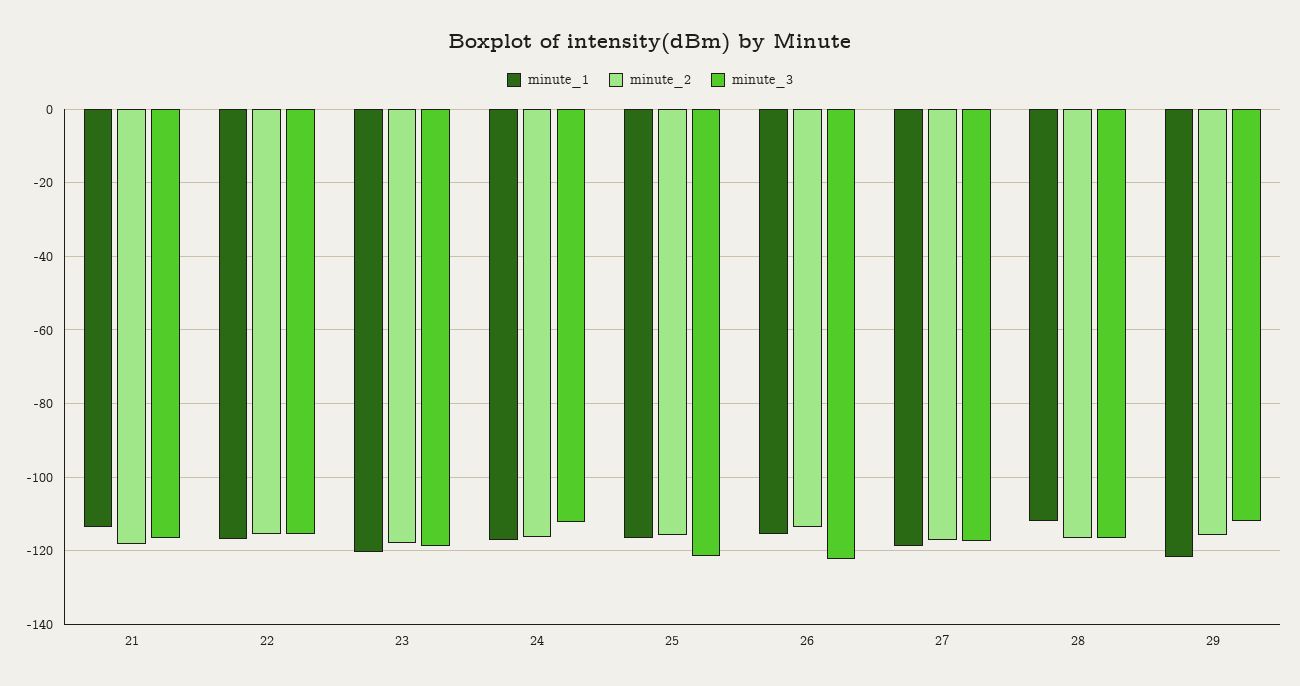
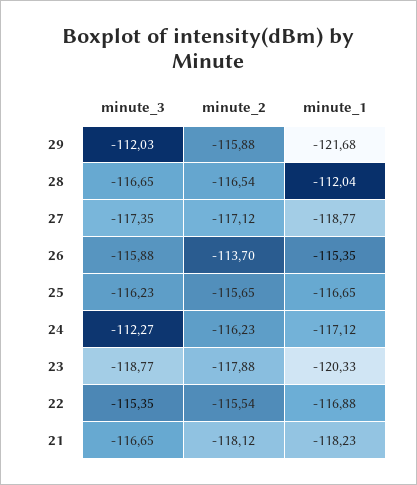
  {
    "minute_1": {
-     "21": -114,
+     "21": -118.23,
      "22": -116.88,
      "23": -120.33,
      "24": -117.12,
      "25": -116.65,
      "26": -115.35,
      "27": -118.77,
      "28": -112.04,
      "29": -121.68
    },
    "minute_2": {
      "21": -118.12,
      "22": -115.54,
      "23": -117.88,
      "24": -116.23,
      "25": -115.65,
      "26": -113.7,
      "27": -117.12,
      "28": -116.54,
      "29": -115.88
    },
    "minute_3": {
      "21": -116.65,
      "22": -115.35,
      "23": -118.77,
      "24": -112.27,
-     "25": -122,
+     "25": -116.23,
-     "26": -122,
+     "26": -115.88,
      "27": -117.35,
      "28": -116.65,
      "29": -112.03
    }
  }

